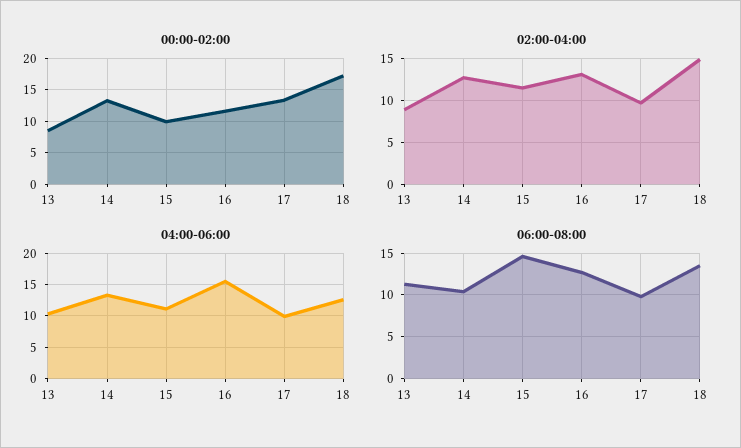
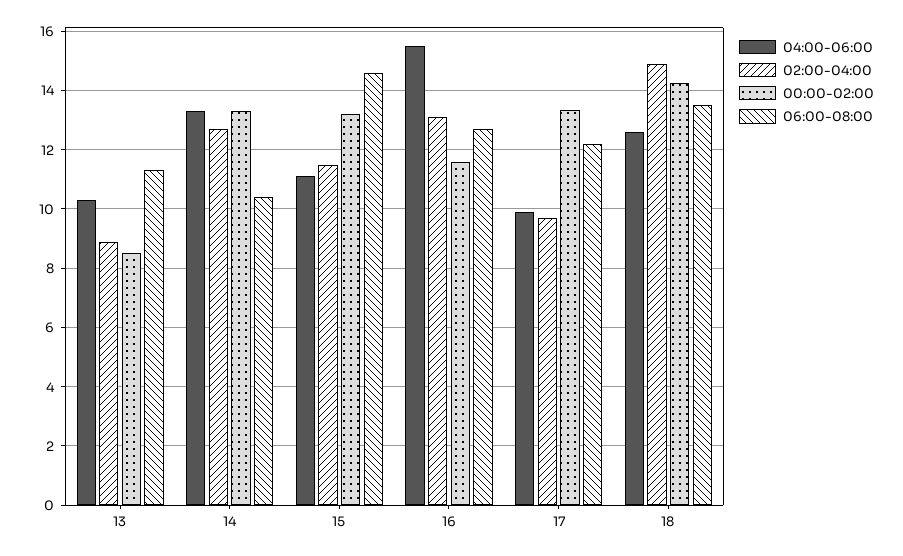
  {
    "00:00-02:00": {
      "13": 8.5,
      "14": 13.25,
-     "15": 10,
+     "15": 13.25,
      "16": 11.5,
      "17": 13.25,
-     "18": 17
+     "18": 14.25
    },
    "02:00-04:00": {
      "13": 9,
      "14": 12.75,
      "15": 11.5,
      "16": 13,
      "17": 9.75,
      "18": 15
    },
    "04:00-06:00": {
      "13": 10.25,
      "14": 13.25,
      "15": 11,
      "16": 15.5,
      "17": 10,
      "18": 12.5
    },
    "06:00-08:00": {
      "13": 11.25,
      "14": 10.5,
      "15": 14.5,
      "16": 12.75,
-     "17": 10,
+     "17": 12.25,
      "18": 13.5
    }
  }

